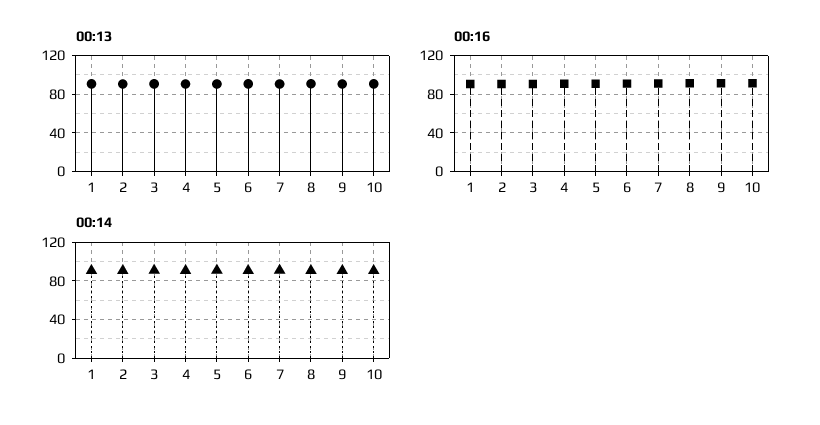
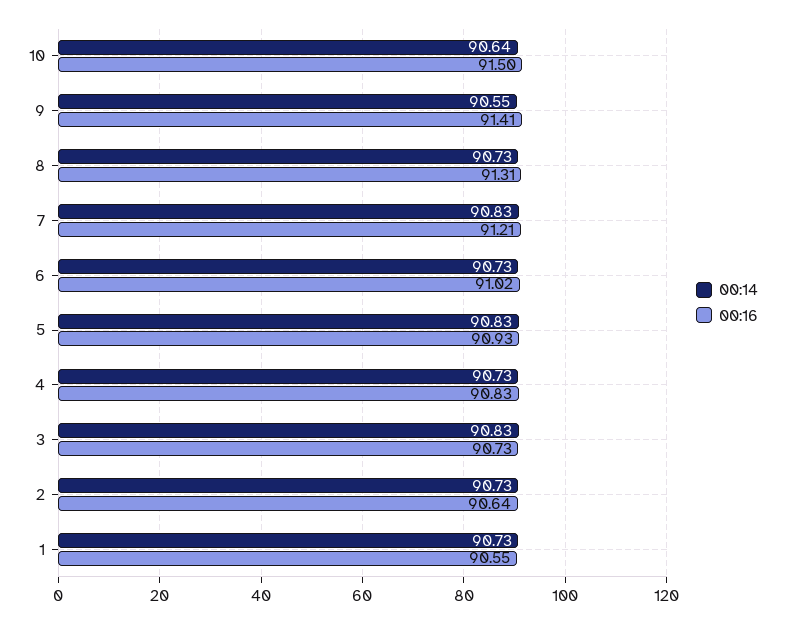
  {
-   "00:13": {
-     "1": 90,
-     "2": 90,
-     "3": 90,
-     "4": 90,
-     "5": 90,
-     "6": 90,
-     "7": 90,
-     "8": 90,
-     "9": 90,
-     "10": 90
-   },
    "00:16": {
      "1": 90.55,
      "2": 90.64,
      "3": 90.73,
      "4": 90.83,
      "5": 90.93,
      "6": 91.02,
      "7": 91.21,
      "8": 91.31,
      "9": 91.41,
      "10": 91.5
    },
    "00:14": {
      "1": 90.73,
      "2": 90.73,
      "3": 90.83,
      "4": 90.73,
      "5": 90.83,
      "6": 90.73,
      "7": 90.83,
      "8": 90.73,
      "9": 90.55,
      "10": 90.64
    }
  }

